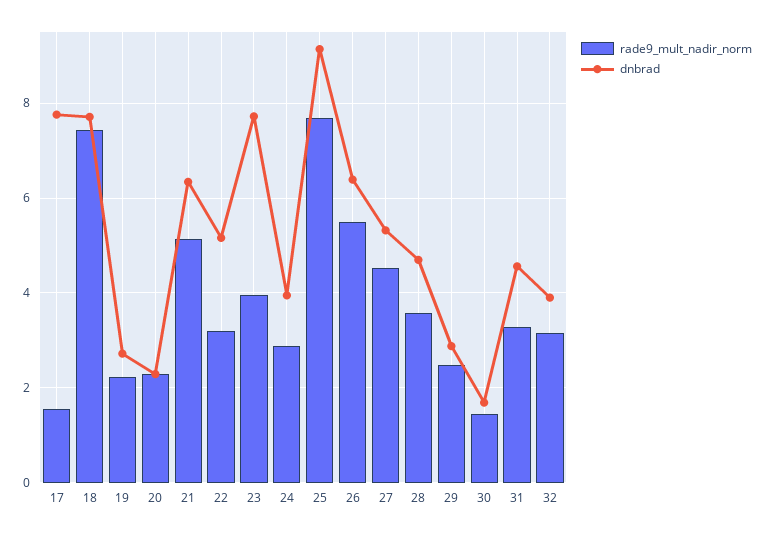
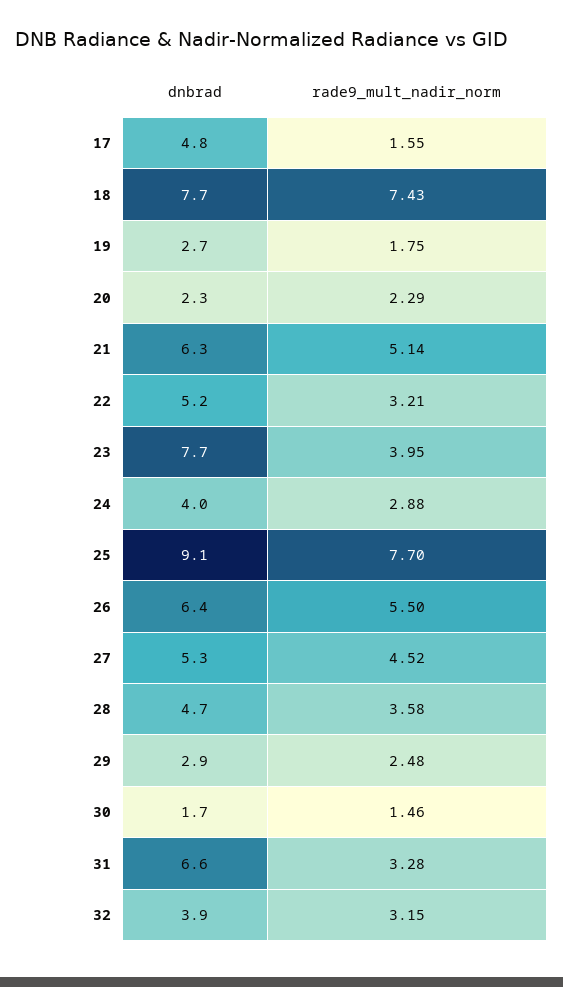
  {
    "rade9_mult_nadir_norm": {
      "17": 1.55,
      "18": 7.43,
-     "19": 2.2,
+     "19": 1.75,
      "20": 2.29,
      "21": 5.14,
      "22": 3.21,
      "23": 3.95,
      "24": 2.88,
      "25": 7.7,
      "26": 5.5,
      "27": 4.52,
      "28": 3.58,
      "29": 2.48,
      "30": 1.46,
      "31": 3.28,
      "32": 3.15
    },
    "dnbrad": {
-     "17": 7.8,
+     "17": 4.8,
      "18": 7.7,
      "19": 2.7,
      "20": 2.3,
      "21": 6.3,
      "22": 5.2,
      "23": 7.7,
      "24": 4,
      "25": 9.1,
      "26": 6.4,
      "27": 5.3,
      "28": 4.7,
      "29": 2.9,
      "30": 1.7,
-     "31": 4.6,
+     "31": 6.6,
      "32": 3.9
    }
  }

